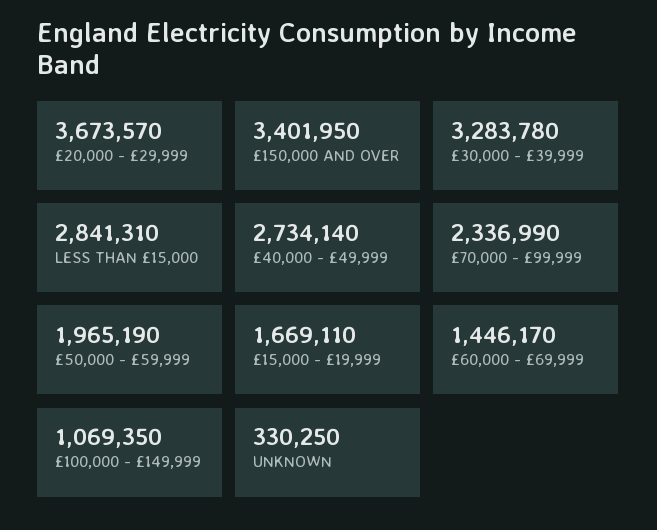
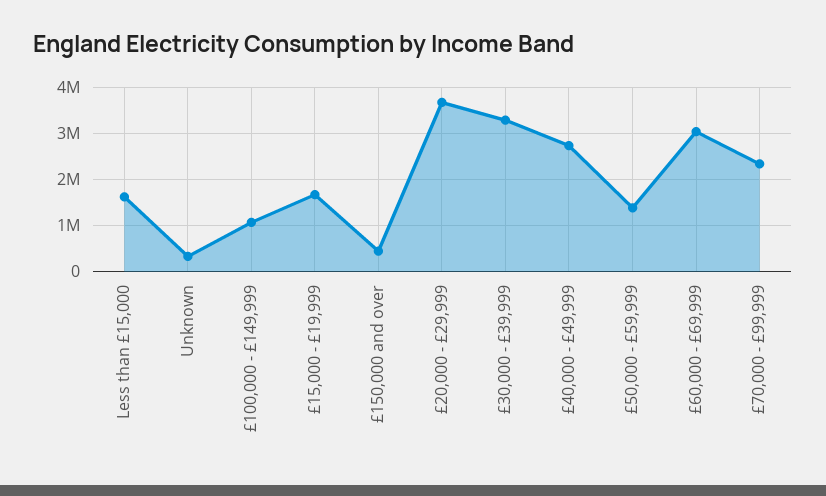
  {
    "£20,000 - £29,999": 3673570,
-   "£150,000 AND OVER": 3401950,
+   "£150,000 AND OVER": 400000,
    "£30,000 - £39,999": 3283780,
-   "LESS THAN £15,000": 2841310,
+   "LESS THAN £15,000": 1600000,
    "£40,000 - £49,999": 2734140,
    "£70,000 - £99,999": 2336990,
-   "£50,000 - £59,999": 1965190,
+   "£50,000 - £59,999": 1400000,
    "£15,000 - £19,999": 1669110,
-   "£60,000 - £69,999": 1446170,
+   "£60,000 - £69,999": 3000000,
    "£100,000 - £149,999": 1069350,
    "UNKNOWN": 330250
  }

